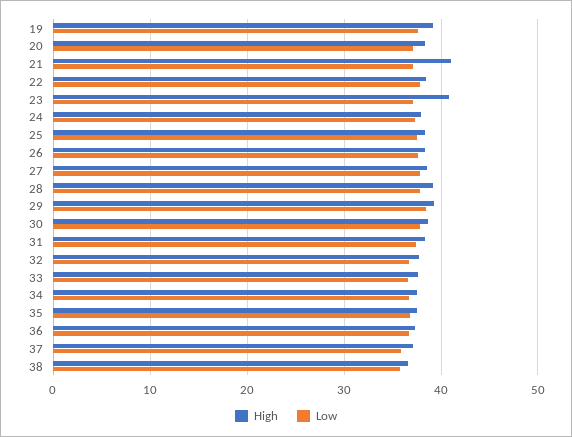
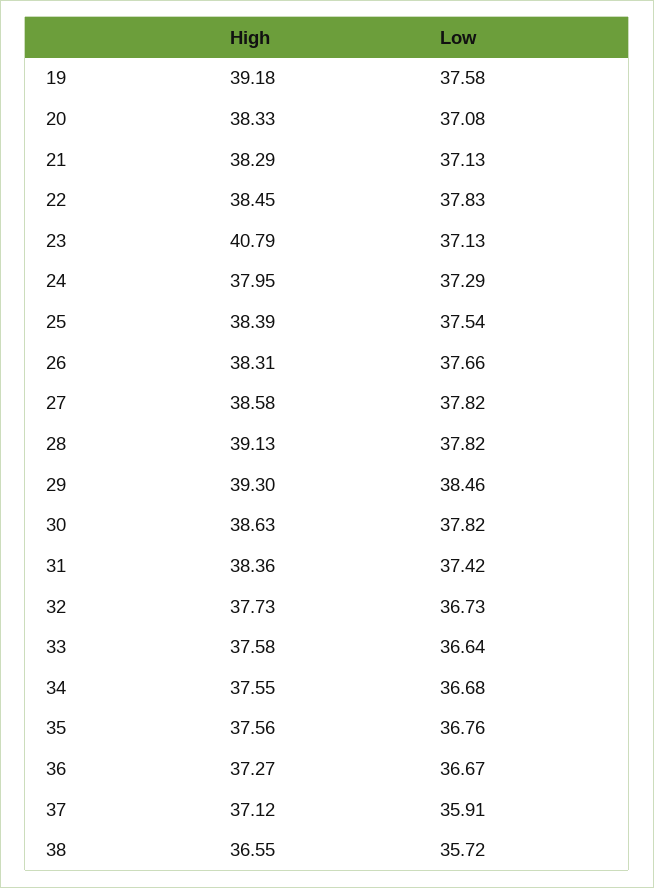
  {
    "High": {
      "19": 39.18,
      "20": 38.33,
-     "21": 41,
+     "21": 38.29,
      "22": 38.45,
      "23": 40.79,
      "24": 37.95,
      "25": 38.39,
      "26": 38.31,
      "27": 38.58,
      "28": 39.13,
      "29": 39.3,
      "30": 38.63,
      "31": 38.36,
      "32": 37.73,
      "33": 37.58,
      "34": 37.55,
      "35": 37.56,
      "36": 37.27,
      "37": 37.12,
      "38": 36.55
    },
    "Low": {
      "19": 37.58,
      "20": 37.08,
      "21": 37.13,
      "22": 37.83,
      "23": 37.13,
      "24": 37.29,
      "25": 37.54,
      "26": 37.66,
      "27": 37.82,
      "28": 37.82,
      "29": 38.46,
      "30": 37.82,
      "31": 37.42,
      "32": 36.73,
      "33": 36.64,
      "34": 36.68,
      "35": 36.76,
      "36": 36.67,
      "37": 35.91,
      "38": 35.72
    }
  }

